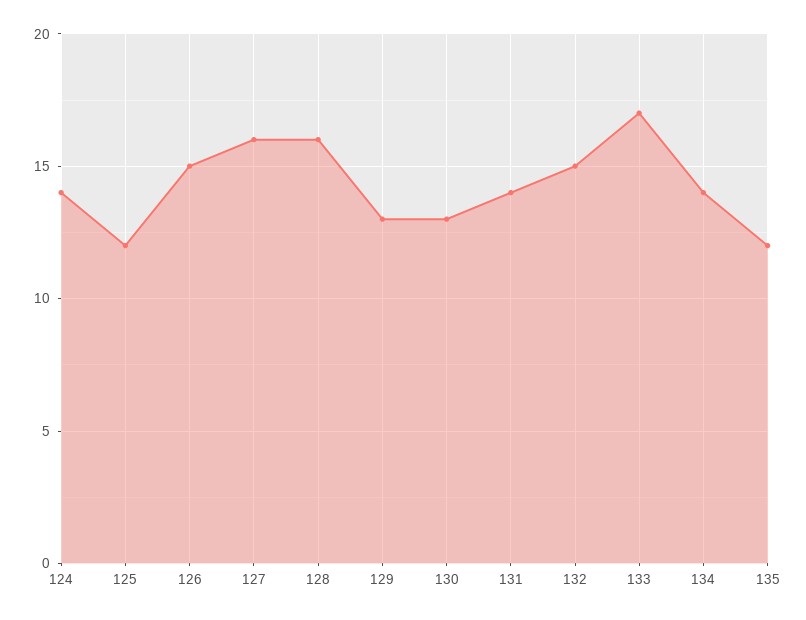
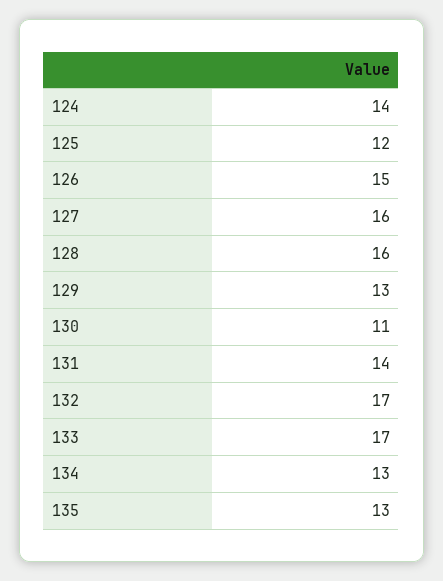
  {
    "124": 14,
    "125": 12,
    "126": 15,
    "127": 16,
    "128": 16,
    "129": 13,
-   "130": 13,
+   "130": 11,
    "131": 14,
-   "132": 15,
+   "132": 17,
    "133": 17,
-   "134": 14,
+   "134": 13,
-   "135": 12
+   "135": 13
  }

